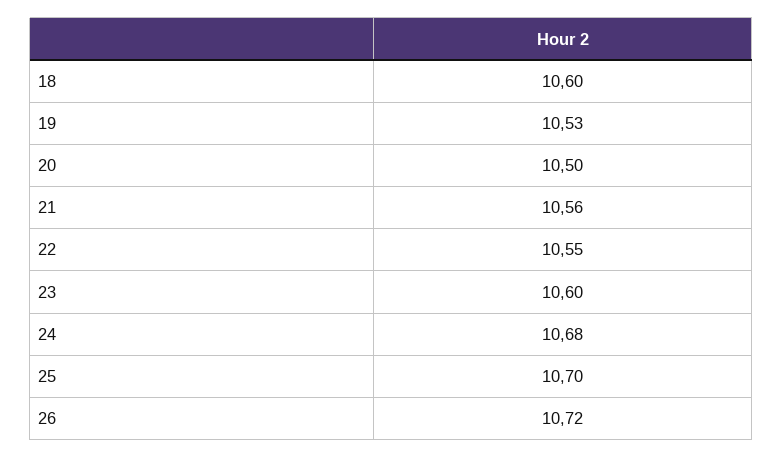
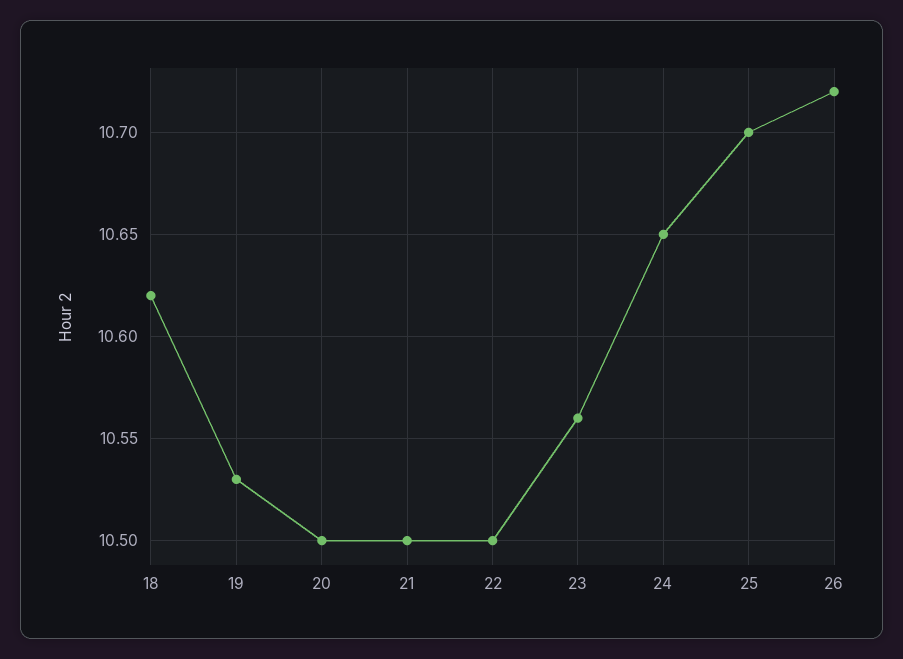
  {
-   "18": 10.6,
+   "18": 10.62,
    "19": 10.53,
    "20": 10.5,
-   "21": 10.56,
+   "21": 10.5,
-   "22": 10.55,
+   "22": 10.5,
-   "23": 10.6,
+   "23": 10.56,
-   "24": 10.68,
+   "24": 10.65,
    "25": 10.7,
    "26": 10.72
  }

